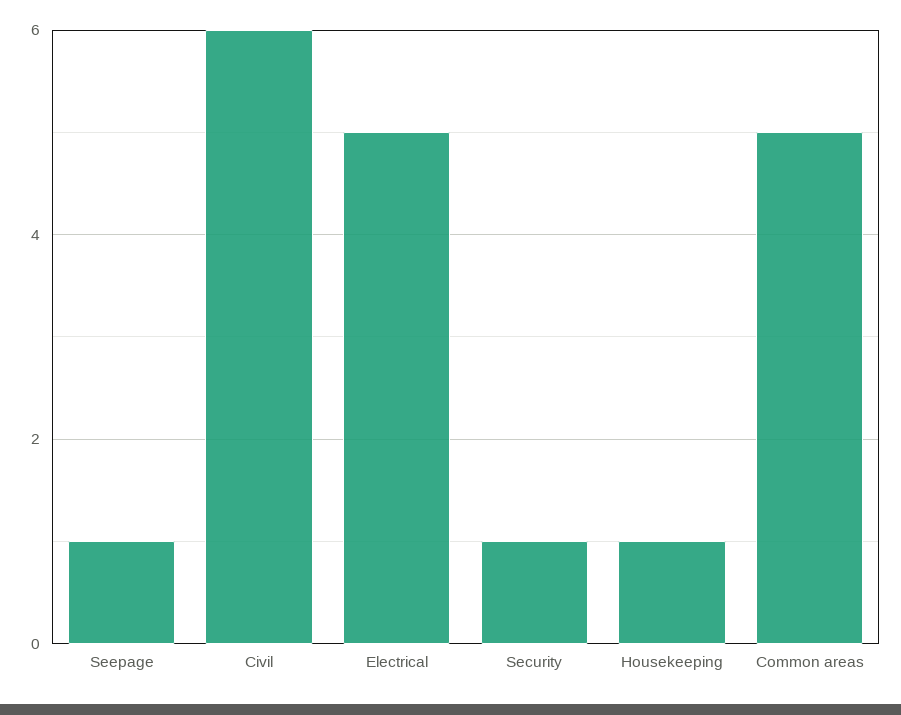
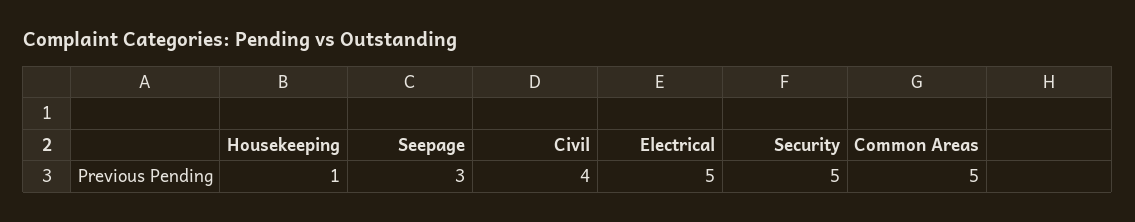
  {
-   "Seepage": 1,
+   "Seepage": 3,
-   "Civil": 6,
+   "Civil": 4,
    "Electrical": 5,
-   "Security": 1,
+   "Security": 5,
    "Housekeeping": 1,
    "Common areas": 5
  }

